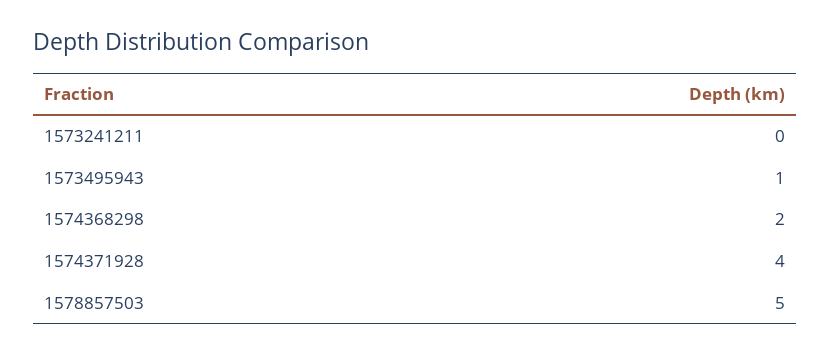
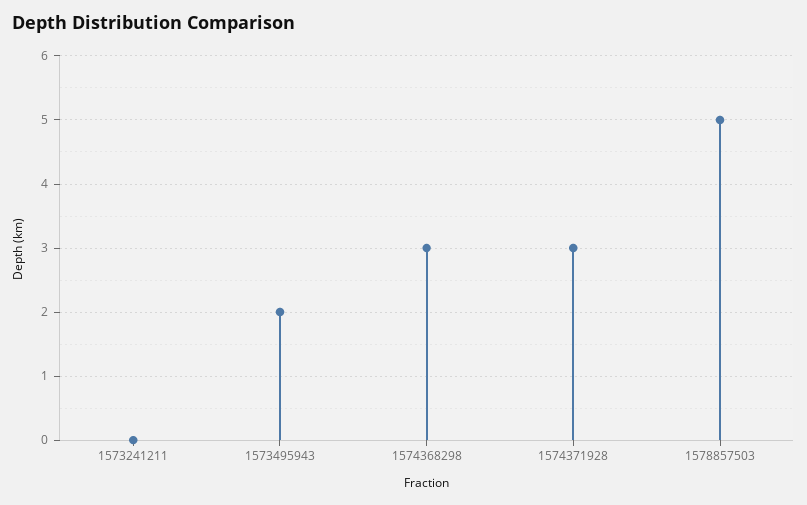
  {
    "1573241211": 0,
-   "1573495943": 1,
+   "1573495943": 2,
-   "1574368298": 2,
+   "1574368298": 3,
-   "1574371928": 4,
+   "1574371928": 3,
    "1578857503": 5
  }

